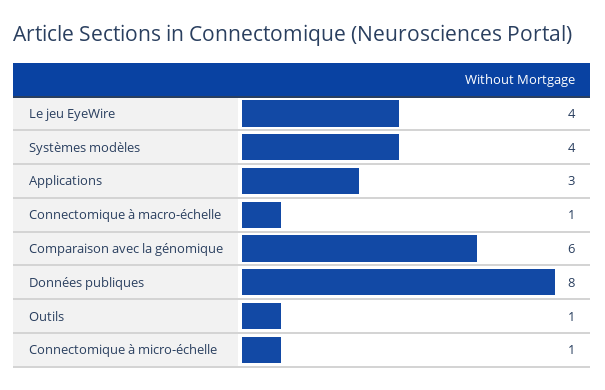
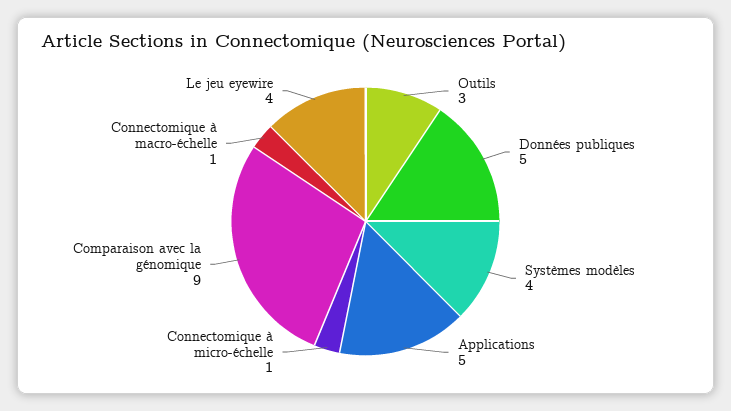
  {
    "Le jeu EyeWire": 4,
    "Systèmes modèles": 4,
-   "Applications": 3,
+   "Applications": 5,
    "Connectomique à macro-échelle": 1,
-   "Comparaison avec la génomique": 6,
+   "Comparaison avec la génomique": 9,
-   "Données publiques": 8,
+   "Données publiques": 5,
-   "Outils": 1,
+   "Outils": 3,
    "Connectomique à micro-échelle": 1
  }

